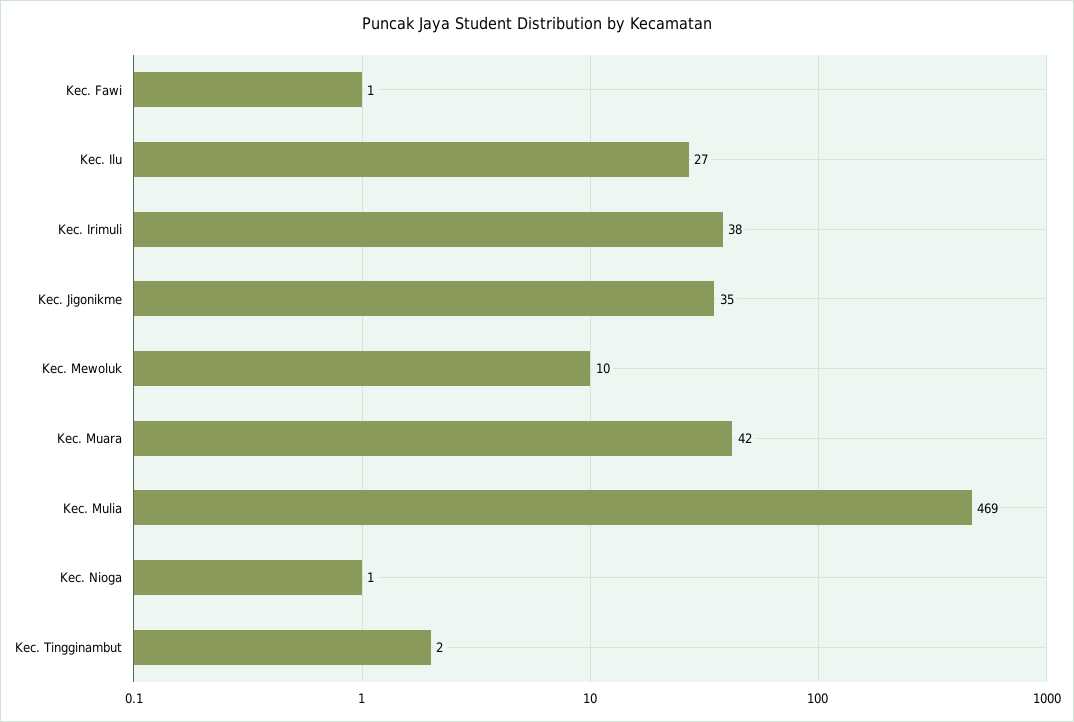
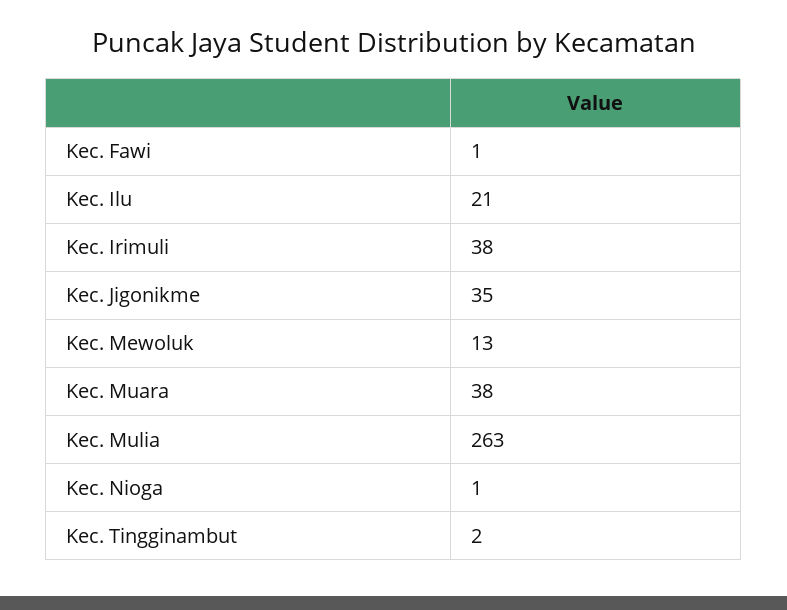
  {
    "Kec. Fawi": 1,
-   "Kec. Ilu": 27,
+   "Kec. Ilu": 21,
    "Kec. Irimuli": 38,
    "Kec. Jigonikme": 35,
-   "Kec. Mewoluk": 10,
+   "Kec. Mewoluk": 13,
-   "Kec. Muara": 42,
+   "Kec. Muara": 38,
-   "Kec. Mulia": 469,
+   "Kec. Mulia": 263,
    "Kec. Nioga": 1,
    "Kec. Tingginambut": 2
  }

